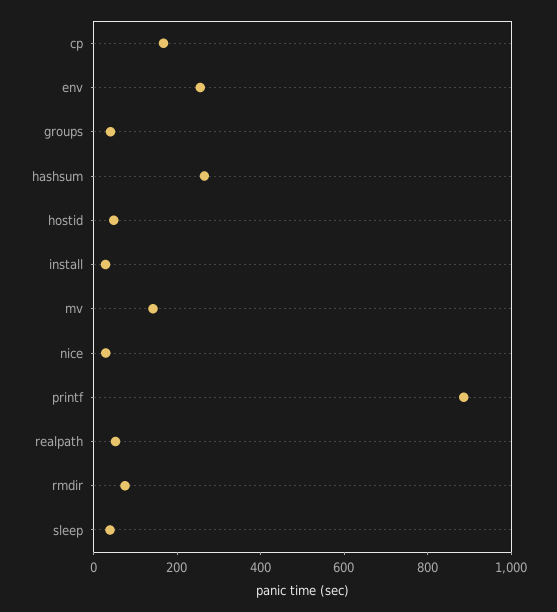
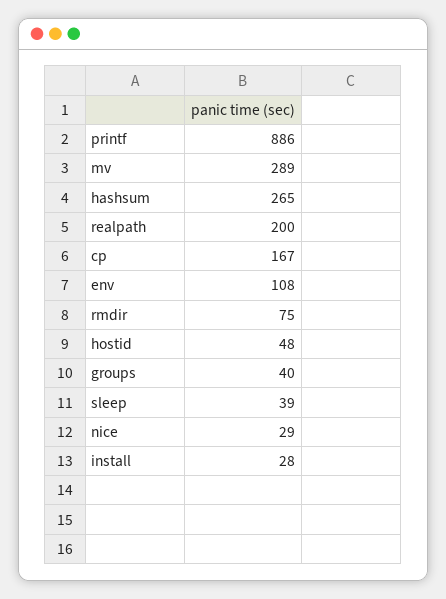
  {
    "cp": 167,
-   "env": 250,
+   "env": 108,
    "groups": 40,
    "hashsum": 265,
    "hostid": 48,
    "install": 28,
-   "mv": 150,
+   "mv": 289,
    "nice": 29,
    "printf": 886,
-   "realpath": 50,
+   "realpath": 200,
    "rmdir": 75,
    "sleep": 39
  }

